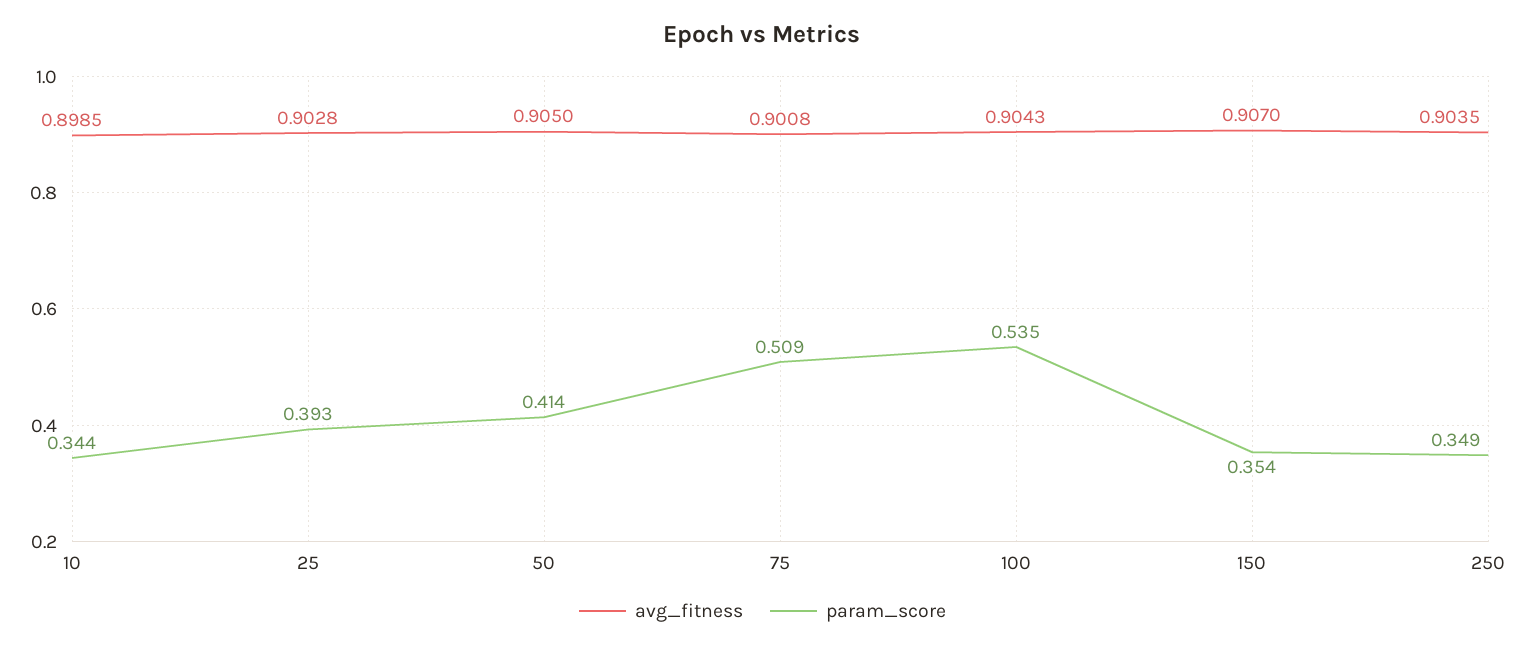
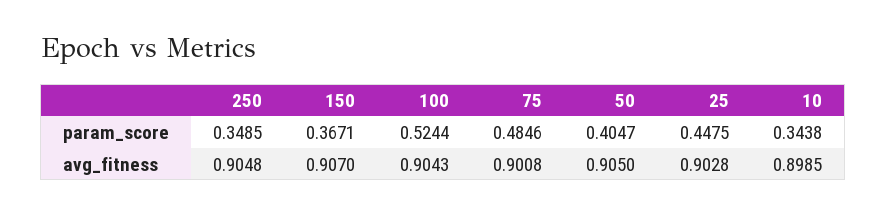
  {
    "avg_fitness": {
      "10": 0.8985,
      "25": 0.9028,
      "50": 0.905,
      "75": 0.9008,
      "100": 0.9043,
      "150": 0.907,
-     "250": 0.9035
+     "250": 0.9048
    },
    "param_score": {
      "10": 0.3438,
-     "25": 0.393,
+     "25": 0.4475,
-     "50": 0.414,
+     "50": 0.4047,
-     "75": 0.509,
+     "75": 0.4846,
-     "100": 0.535,
+     "100": 0.5244,
-     "150": 0.354,
+     "150": 0.3671,
      "250": 0.3485
    }
  }

